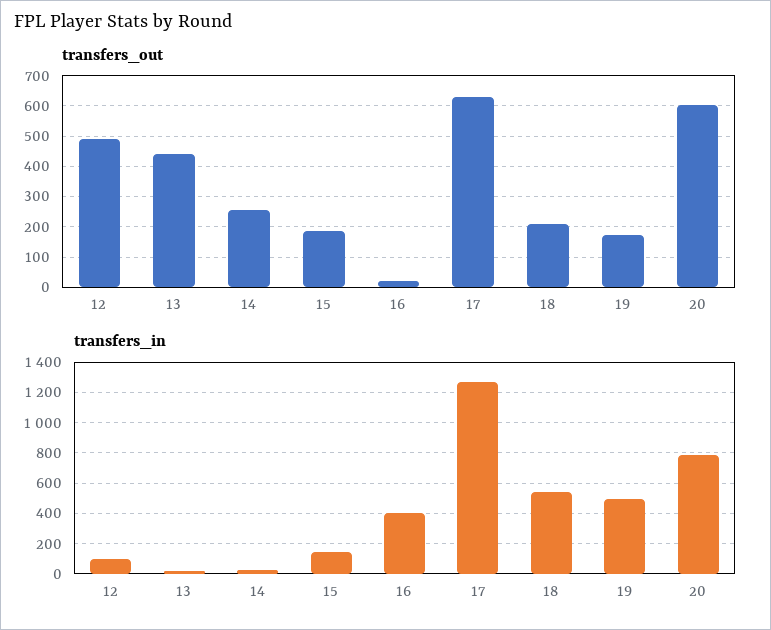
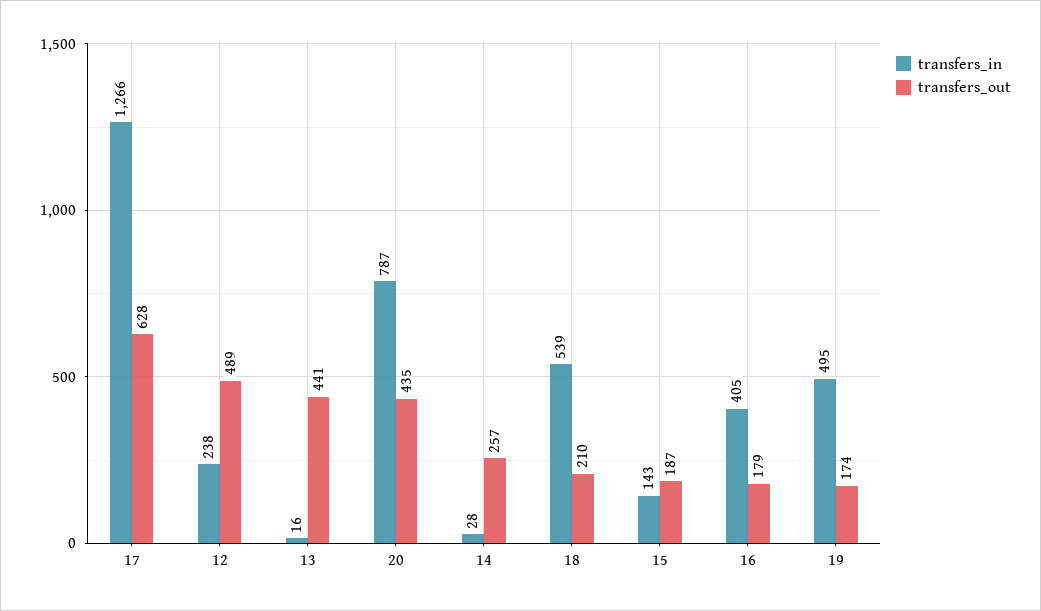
  {
    "transfers_out": {
      "12": 489,
      "13": 441,
      "14": 257,
      "15": 187,
-     "16": 20,
+     "16": 179,
      "17": 628,
      "18": 210,
      "19": 174,
-     "20": 600
+     "20": 435
    },
    "transfers_in": {
-     "12": 100,
+     "12": 238,
      "13": 16,
      "14": 28,
      "15": 143,
      "16": 405,
      "17": 1266,
      "18": 539,
      "19": 495,
      "20": 787
    }
  }

